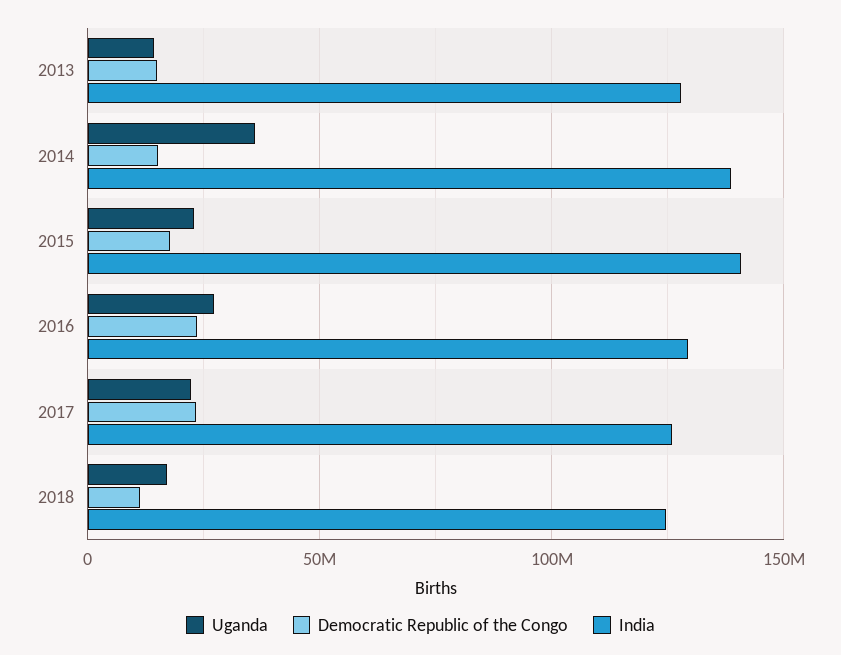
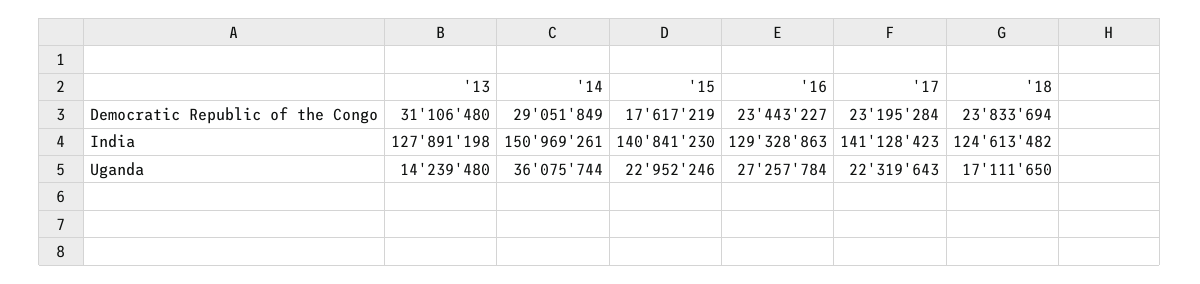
  {
    "Uganda": {
      "2013": 14239480,
      "2014": 36075744,
      "2015": 22952246,
      "2016": 27257784,
      "2017": 22319643,
      "2018": 17111650
    },
    "Democratic Republic of the Congo": {
-     "2013": 15000000,
+     "2013": 31106480,
-     "2014": 15000000,
+     "2014": 29051849,
      "2015": 17617219,
      "2016": 23443227,
      "2017": 23195284,
-     "2018": 10000000
+     "2018": 23833694
    },
    "India": {
      "2013": 127891198,
-     "2014": 140000000,
+     "2014": 150969261,
      "2015": 140841230,
      "2016": 129328863,
-     "2017": 125000000,
+     "2017": 141128423,
      "2018": 124613482
    }
  }

